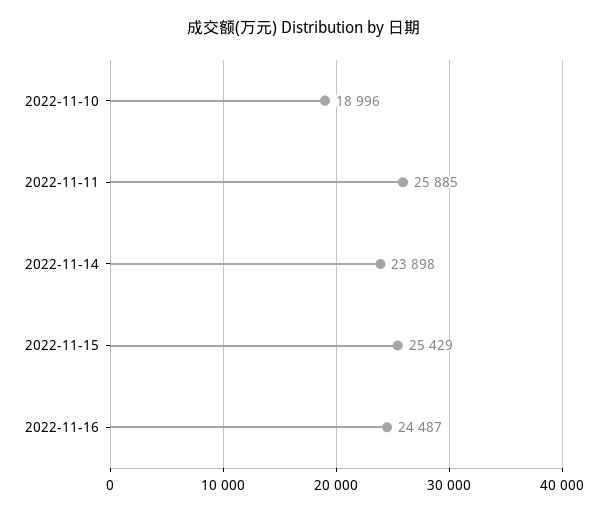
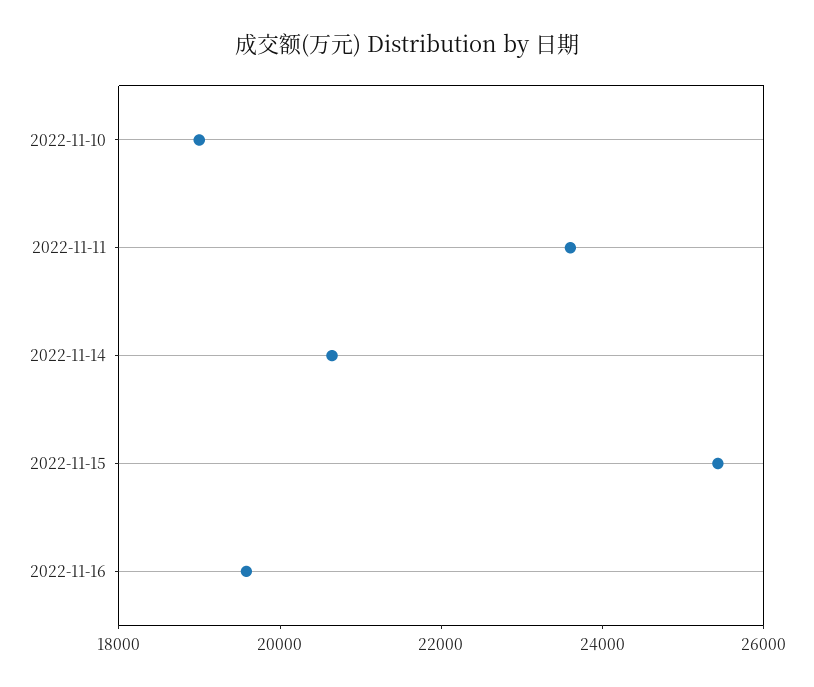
  {
    "2022-11-10": 18996,
-   "2022-11-11": 25885,
+   "2022-11-11": 23500,
-   "2022-11-14": 23898,
+   "2022-11-14": 20500,
    "2022-11-15": 25429,
-   "2022-11-16": 24487
+   "2022-11-16": 19500
  }

